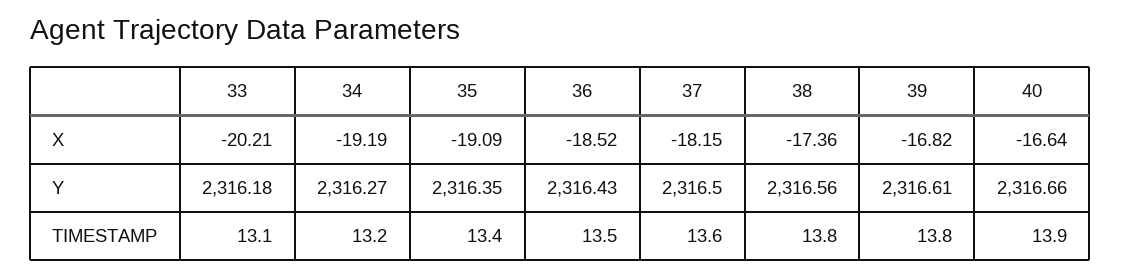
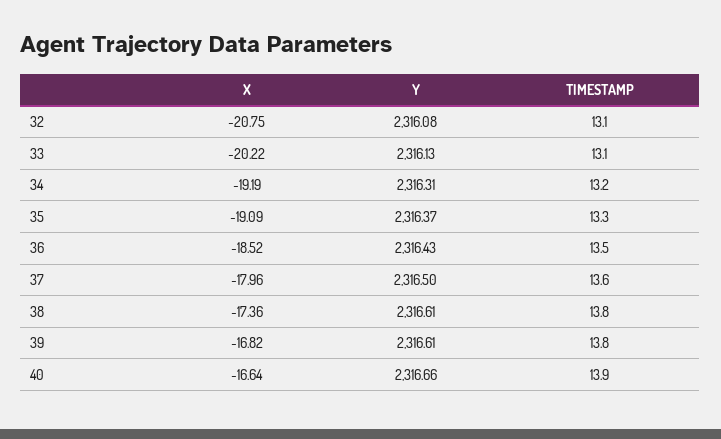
  {
    "33": {
-     "X": -20.21,
+     "X": -20.22,
-     "Y": 2316.18,
+     "Y": 2316.13,
      "TIMESTAMP": 13.1
    },
    "34": {
      "X": -19.19,
-     "Y": 2316.27,
+     "Y": 2316.31,
      "TIMESTAMP": 13.2
    },
    "35": {
      "X": -19.09,
-     "Y": 2316.35,
+     "Y": 2316.37,
-     "TIMESTAMP": 13.4
+     "TIMESTAMP": 13.3
    },
    "36": {
      "X": -18.52,
      "Y": 2316.43,
      "TIMESTAMP": 13.5
    },
    "37": {
-     "X": -18.15,
+     "X": -17.96,
      "Y": 2316.5,
      "TIMESTAMP": 13.6
    },
    "38": {
      "X": -17.36,
-     "Y": 2316.56,
+     "Y": 2316.61,
      "TIMESTAMP": 13.8
    },
    "39": {
      "X": -16.82,
      "Y": 2316.61,
      "TIMESTAMP": 13.8
    },
    "40": {
      "X": -16.64,
      "Y": 2316.66,
      "TIMESTAMP": 13.9
-   }
+   },
+   "32": {
+     "X": -20.75,
+     "Y": 2316.08,
+     "TIMESTAMP": 13.1
+   }
  }

